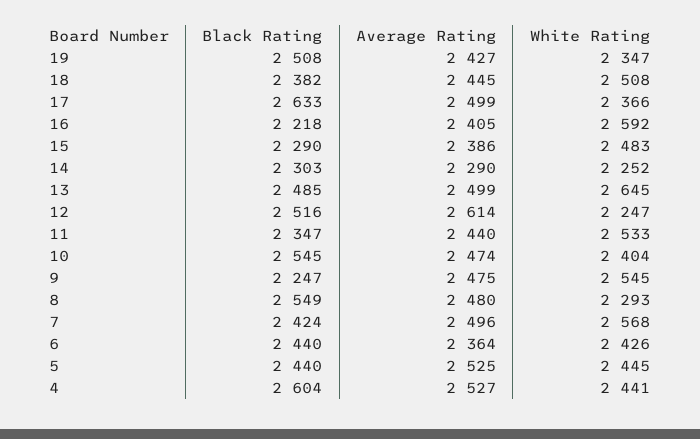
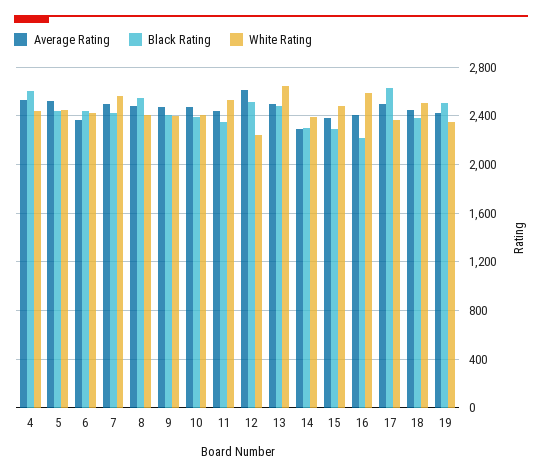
  {
    "Black Rating": {
      "19": 2508,
      "18": 2382,
      "17": 2633,
      "16": 2218,
      "15": 2290,
      "14": 2303,
      "13": 2485,
      "12": 2516,
      "11": 2347,
-     "10": 2545,
+     "10": 2400,
-     "9": 2247,
+     "9": 2400,
      "8": 2549,
      "7": 2424,
      "6": 2440,
      "5": 2440,
      "4": 2604
    },
    "Average Rating": {
      "19": 2427,
      "18": 2445,
      "17": 2499,
      "16": 2405,
      "15": 2386,
      "14": 2290,
      "13": 2499,
      "12": 2614,
      "11": 2440,
      "10": 2474,
      "9": 2475,
      "8": 2480,
      "7": 2496,
      "6": 2364,
      "5": 2525,
      "4": 2527
    },
    "White Rating": {
      "19": 2347,
      "18": 2508,
      "17": 2366,
      "16": 2592,
      "15": 2483,
-     "14": 2252,
+     "14": 2400,
      "13": 2645,
      "12": 2247,
      "11": 2533,
      "10": 2404,
-     "9": 2545,
+     "9": 2400,
-     "8": 2293,
+     "8": 2400,
      "7": 2568,
      "6": 2426,
      "5": 2445,
      "4": 2441
    }
  }

